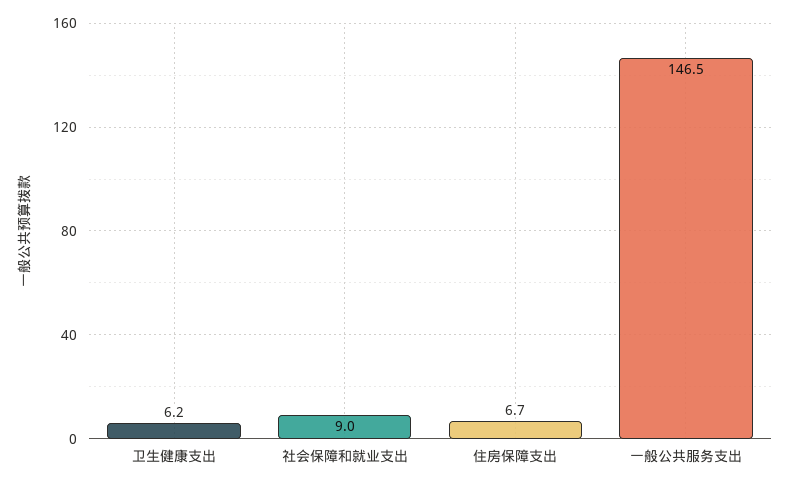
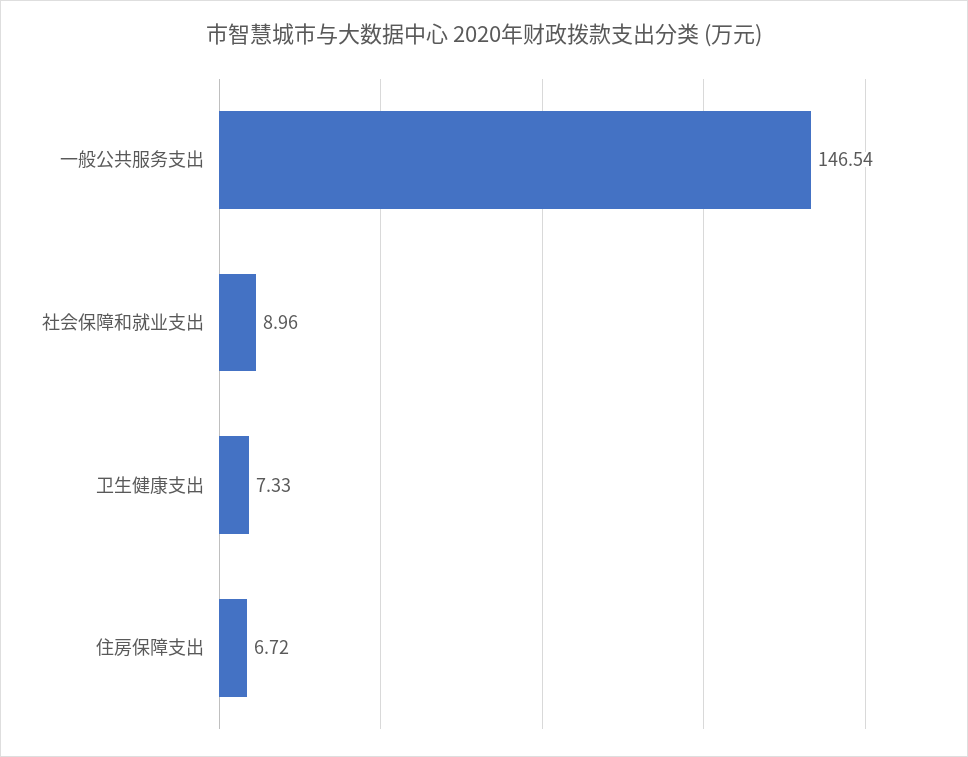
  {
-   "卫生健康支出": 6.2,
+   "卫生健康支出": 7.33,
    "社会保障和就业支出": 8.96,
    "住房保障支出": 6.72,
    "一般公共服务支出": 146.54
  }

